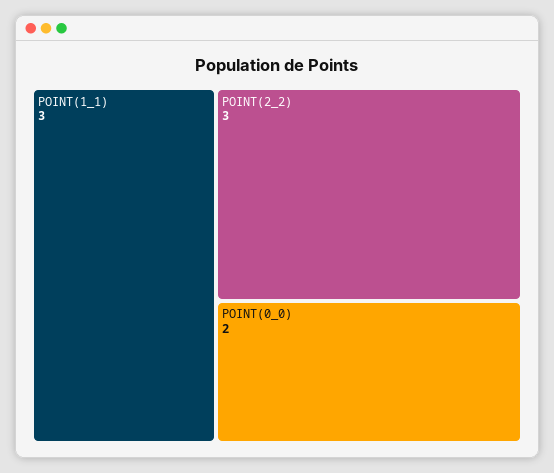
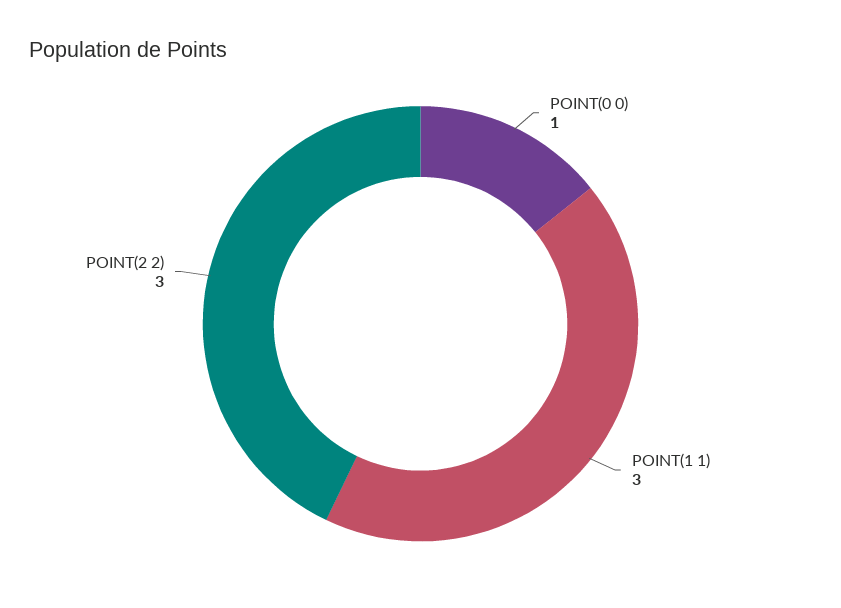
  {
    "POINT(1_1)": 3,
    "POINT(2_2)": 3,
-   "POINT(0_0)": 2
+   "POINT(0_0)": 1
  }

